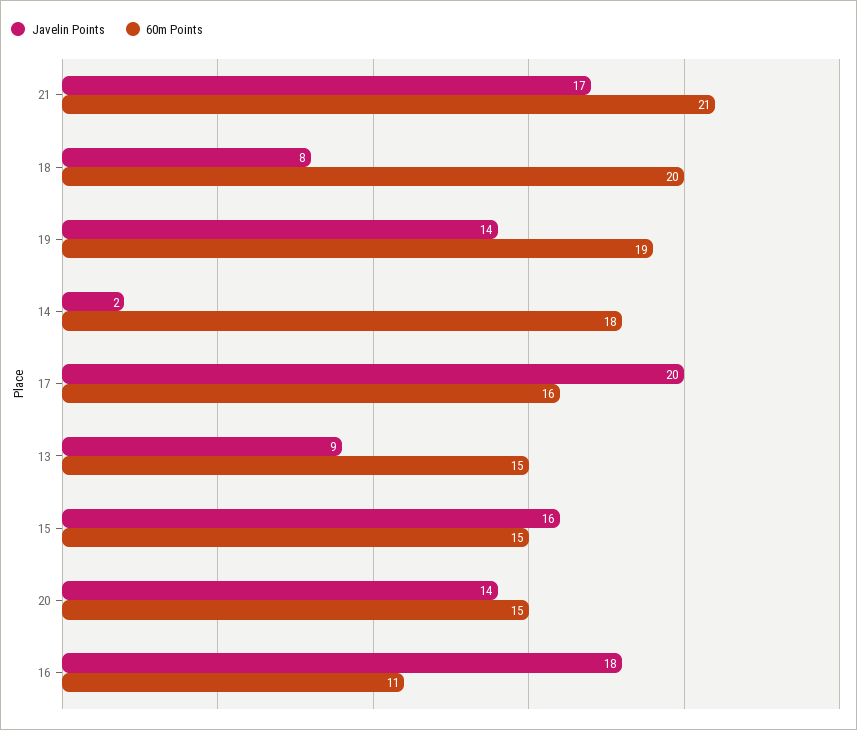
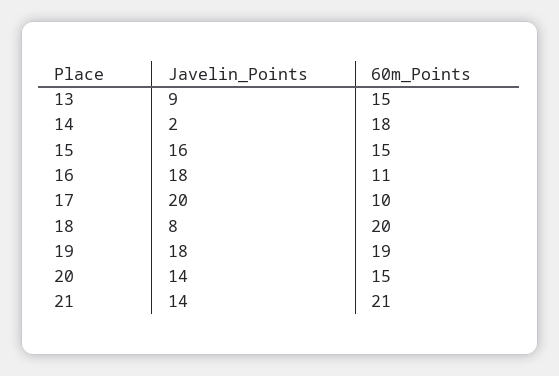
  {
    "Javelin Points": {
-     "21": 17,
+     "21": 14,
      "18": 8,
-     "19": 14,
+     "19": 18,
      "14": 2,
      "17": 20,
      "13": 9,
      "15": 16,
      "20": 14,
      "16": 18
    },
    "60m Points": {
      "21": 21,
      "18": 20,
      "19": 19,
      "14": 18,
-     "17": 16,
+     "17": 10,
      "13": 15,
      "15": 15,
      "20": 15,
      "16": 11
    }
  }

